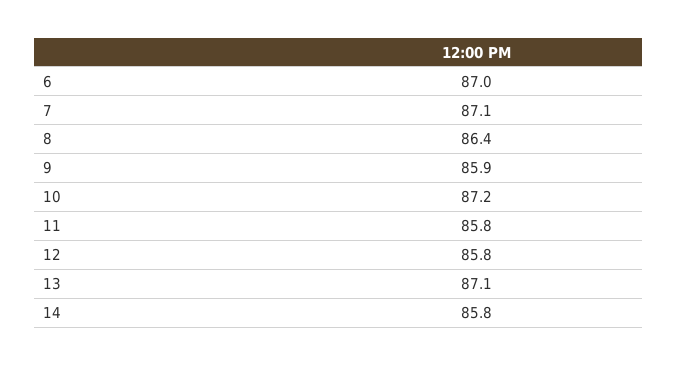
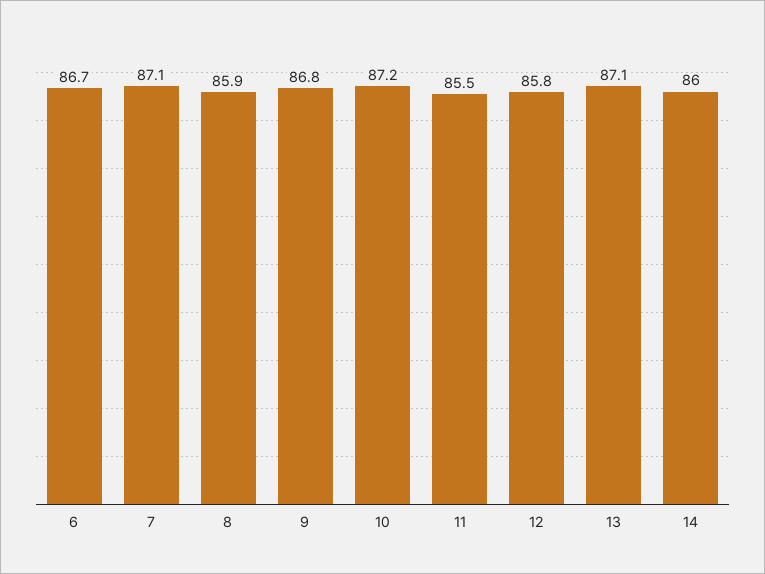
  {
-   "6": 87,
+   "6": 86.7,
    "7": 87.1,
-   "8": 86.4,
+   "8": 85.9,
-   "9": 85.9,
+   "9": 86.8,
    "10": 87.2,
-   "11": 85.8,
+   "11": 85.5,
    "12": 85.8,
    "13": 87.1,
-   "14": 85.8
+   "14": 86
  }

